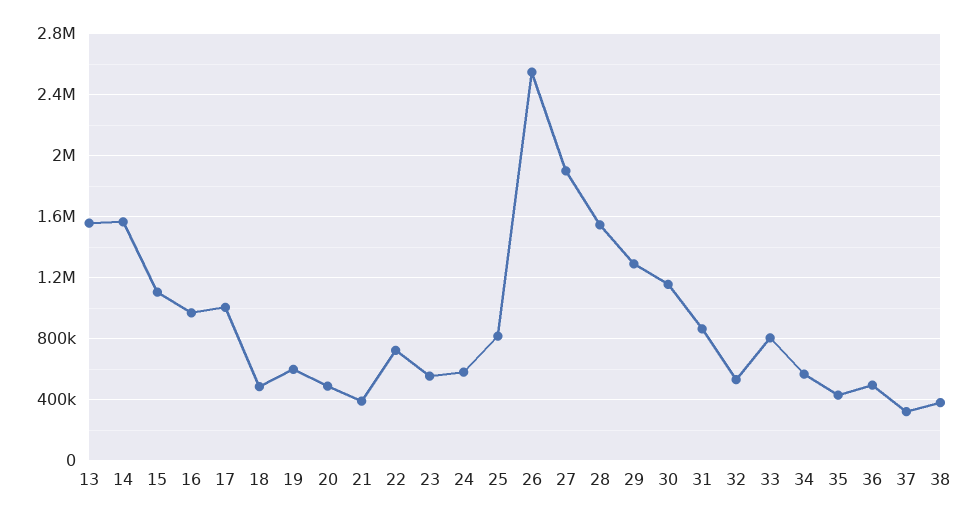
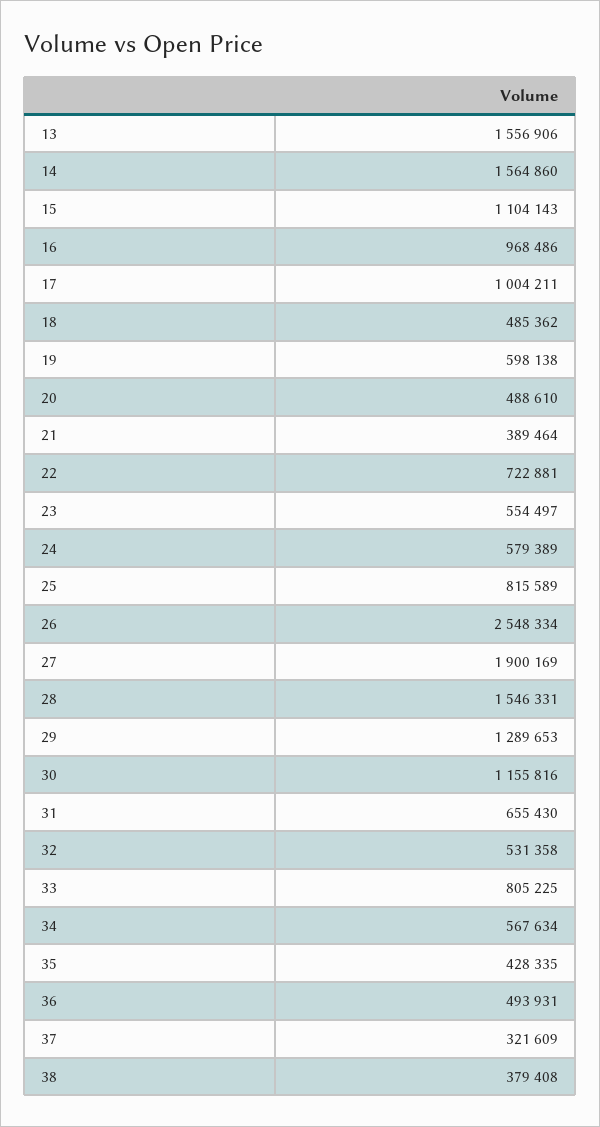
  {
    "13": 1556906,
    "14": 1564860,
    "15": 1104143,
    "16": 968486,
    "17": 1004211,
    "18": 485362,
    "19": 598138,
    "20": 488610,
    "21": 389464,
    "22": 722881,
    "23": 554497,
    "24": 579389,
    "25": 815589,
    "26": 2548334,
    "27": 1900169,
    "28": 1546331,
    "29": 1289653,
    "30": 1155816,
-   "31": 850000,
+   "31": 655430,
    "32": 531358,
    "33": 805225,
    "34": 567634,
    "35": 428335,
    "36": 493931,
    "37": 321609,
    "38": 379408
  }

